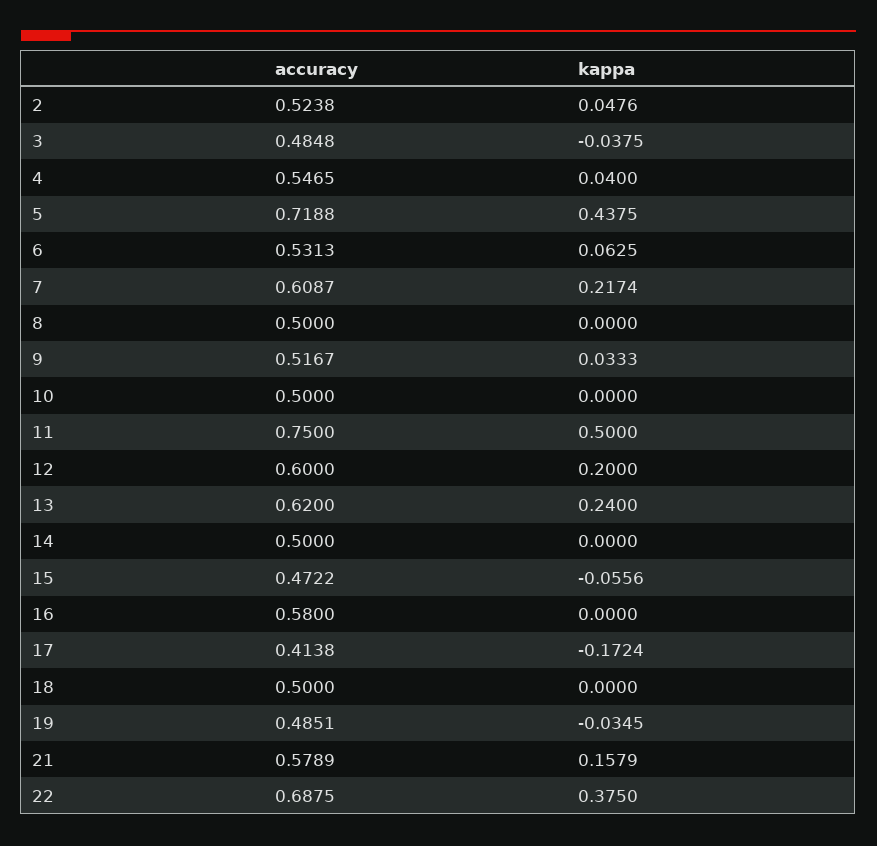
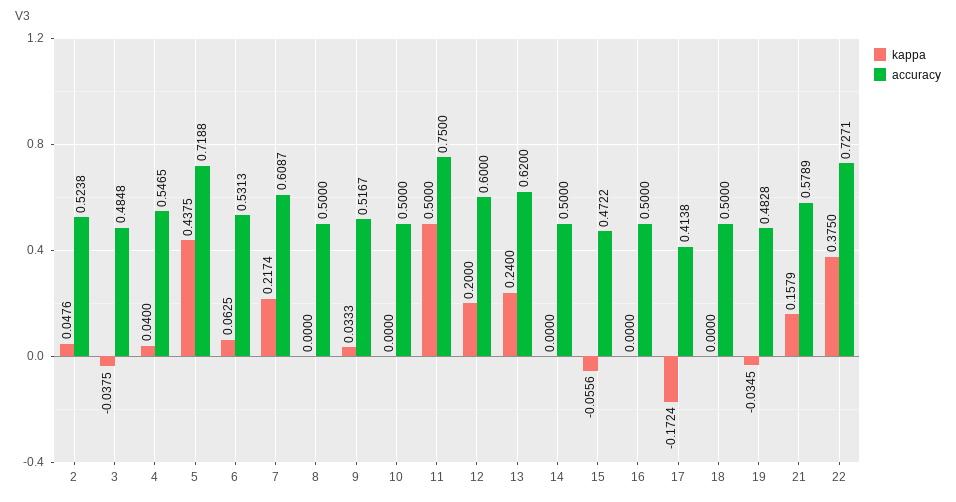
  {
    "accuracy": {
      "2": 0.5238,
      "3": 0.4848,
      "4": 0.5465,
      "5": 0.7188,
      "6": 0.5313,
      "7": 0.6087,
      "8": 0.5,
      "9": 0.5167,
      "10": 0.5,
      "11": 0.75,
      "12": 0.6,
      "13": 0.62,
      "14": 0.5,
      "15": 0.4722,
-     "16": 0.58,
+     "16": 0.5,
      "17": 0.4138,
      "18": 0.5,
-     "19": 0.4851,
+     "19": 0.4828,
      "21": 0.5789,
-     "22": 0.6875
+     "22": 0.7271
    },
    "kappa": {
      "2": 0.0476,
      "3": -0.0375,
      "4": 0.04,
      "5": 0.4375,
      "6": 0.0625,
      "7": 0.2174,
      "8": 0,
      "9": 0.0333,
      "10": 0,
      "11": 0.5,
      "12": 0.2,
      "13": 0.24,
      "14": 0,
      "15": -0.0556,
      "16": 0,
      "17": -0.1724,
      "18": 0,
      "19": -0.0345,
      "21": 0.1579,
      "22": 0.375
    }
  }

